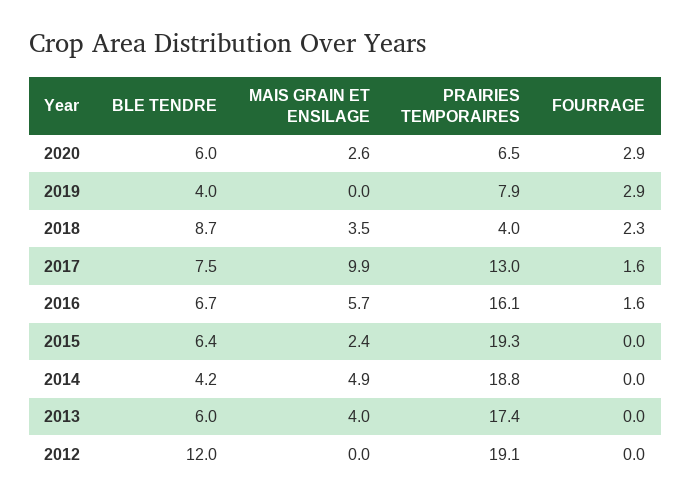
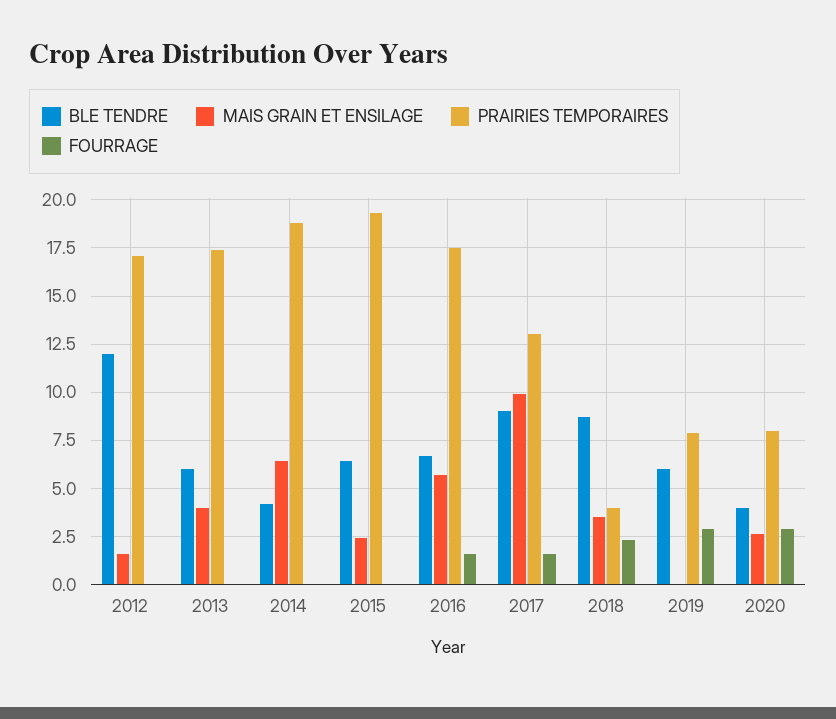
  {
    "BLE TENDRE": {
-     "2020": 6,
+     "2020": 4,
-     "2019": 4,
+     "2019": 6,
      "2018": 8.7,
-     "2017": 7.5,
+     "2017": 9,
      "2016": 6.7,
      "2015": 6.4,
      "2014": 4.2,
      "2013": 6,
      "2012": 12
    },
    "MAIS GRAIN ET ENSILAGE": {
      "2020": 2.6,
      "2019": 0,
      "2018": 3.5,
      "2017": 9.9,
      "2016": 5.7,
      "2015": 2.4,
-     "2014": 4.9,
+     "2014": 6.5,
      "2013": 4,
-     "2012": 0
+     "2012": 1.5
    },
    "PRAIRIES TEMPORAIRES": {
-     "2020": 6.5,
+     "2020": 8,
      "2019": 7.9,
      "2018": 4,
      "2017": 13,
-     "2016": 16.1,
+     "2016": 17.5,
      "2015": 19.3,
      "2014": 18.8,
      "2013": 17.4,
-     "2012": 19.1
+     "2012": 17
    },
    "FOURRAGE": {
      "2020": 2.9,
      "2019": 2.9,
      "2018": 2.3,
      "2017": 1.6,
      "2016": 1.6,
      "2015": 0,
      "2014": 0,
      "2013": 0,
      "2012": 0
    }
  }

